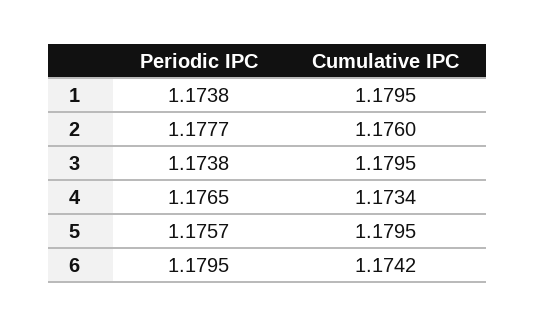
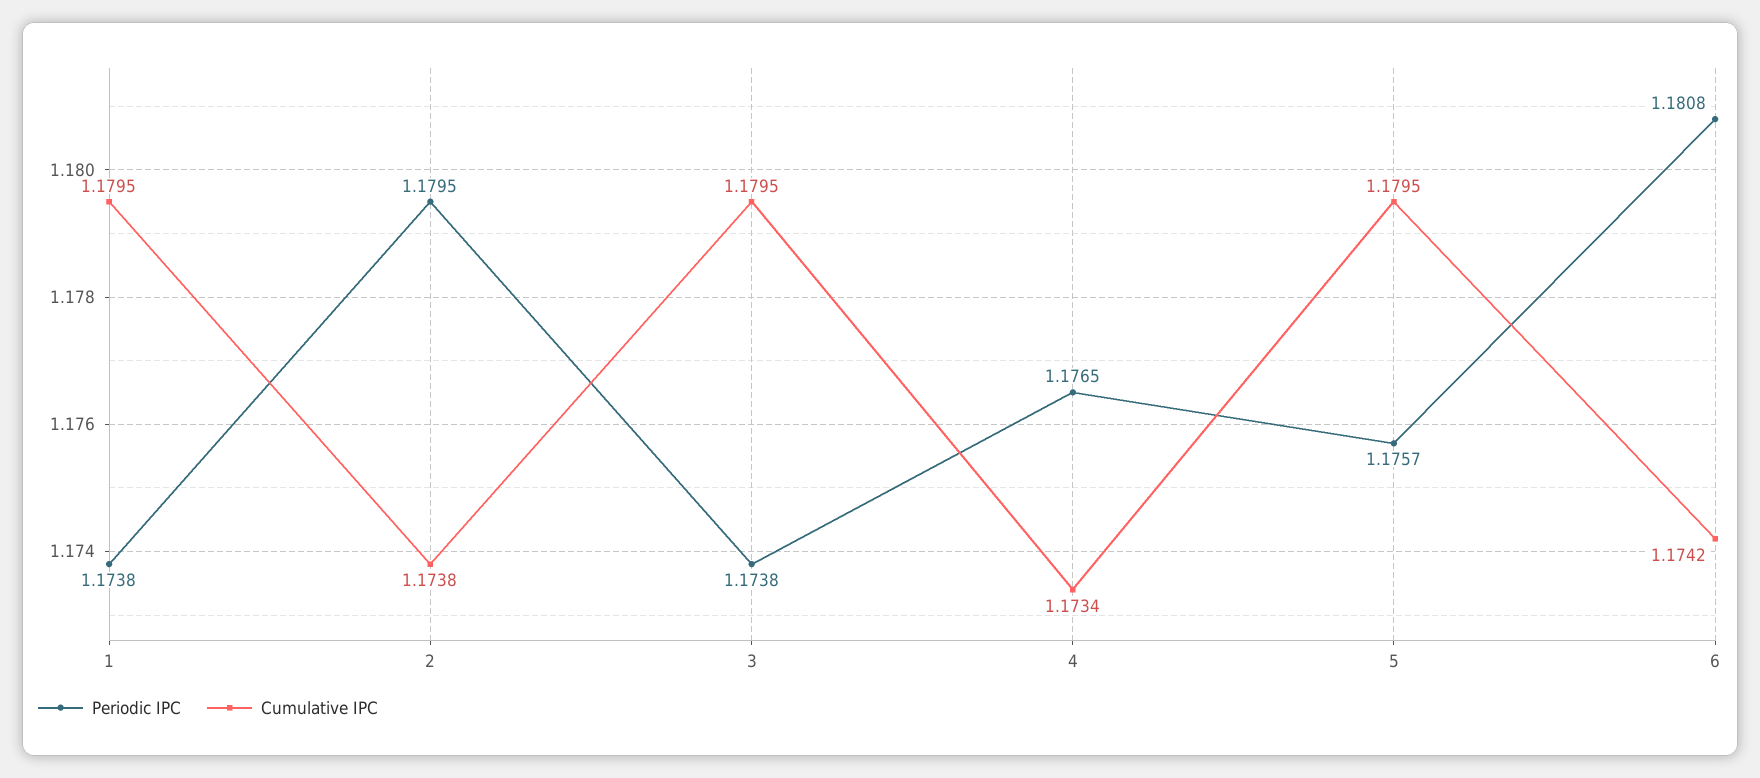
  {
    "Periodic IPC": {
      "1": 1.1738,
-     "2": 1.1777,
+     "2": 1.1795,
      "3": 1.1738,
      "4": 1.1765,
      "5": 1.1757,
-     "6": 1.1795
+     "6": 1.1808
    },
    "Cumulative IPC": {
      "1": 1.1795,
-     "2": 1.176,
+     "2": 1.1738,
      "3": 1.1795,
      "4": 1.1734,
      "5": 1.1795,
      "6": 1.1742
    }
  }

